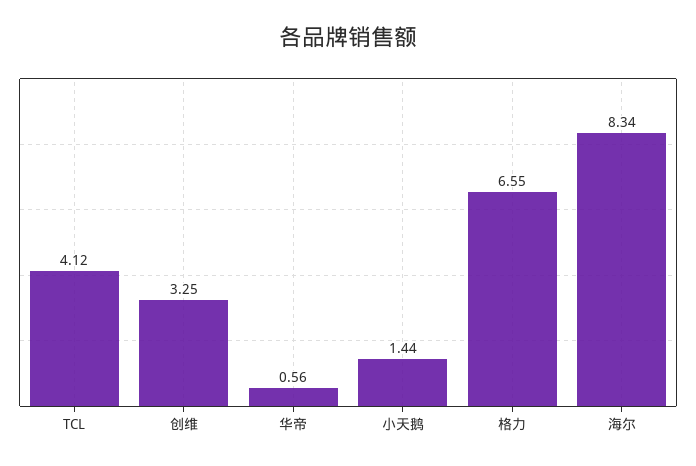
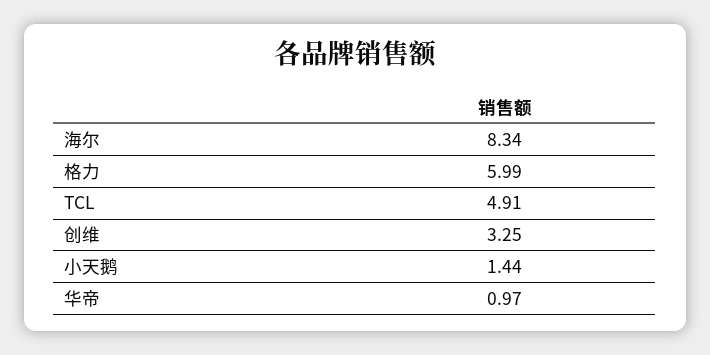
  {
-   "TCL": 4.12,
+   "TCL": 4.91,
    "创维": 3.25,
-   "华帝": 0.56,
+   "华帝": 0.97,
    "小天鹅": 1.44,
-   "格力": 6.55,
+   "格力": 5.99,
    "海尔": 8.34
  }

